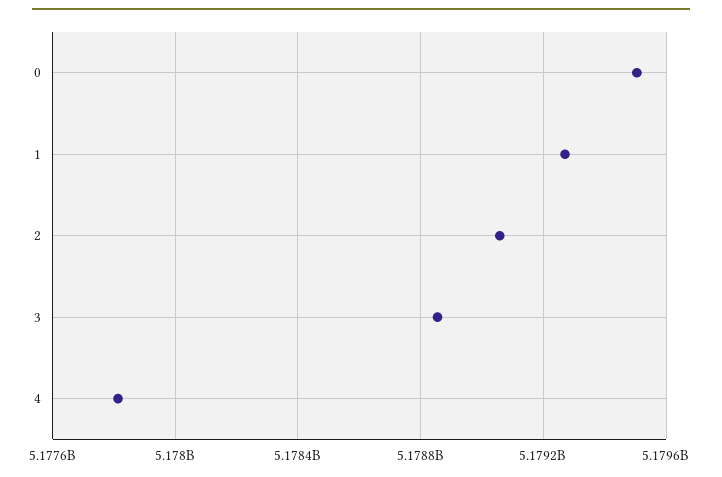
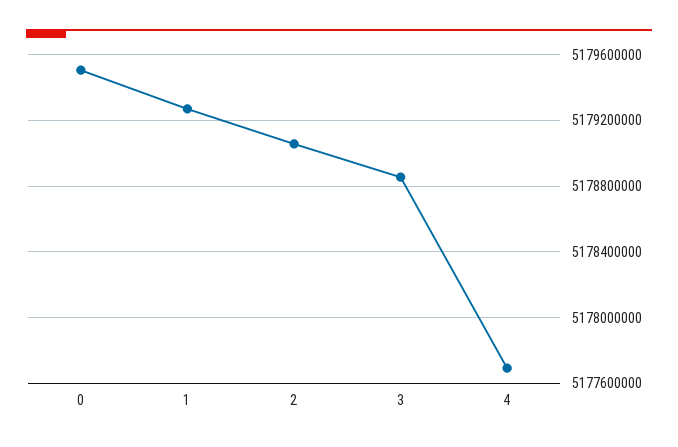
  {
    "0": 5179500000,
    "1": 5179250000,
    "2": 5179050000,
    "3": 5178850000,
-   "4": 5177800000
+   "4": 5177700000
  }

